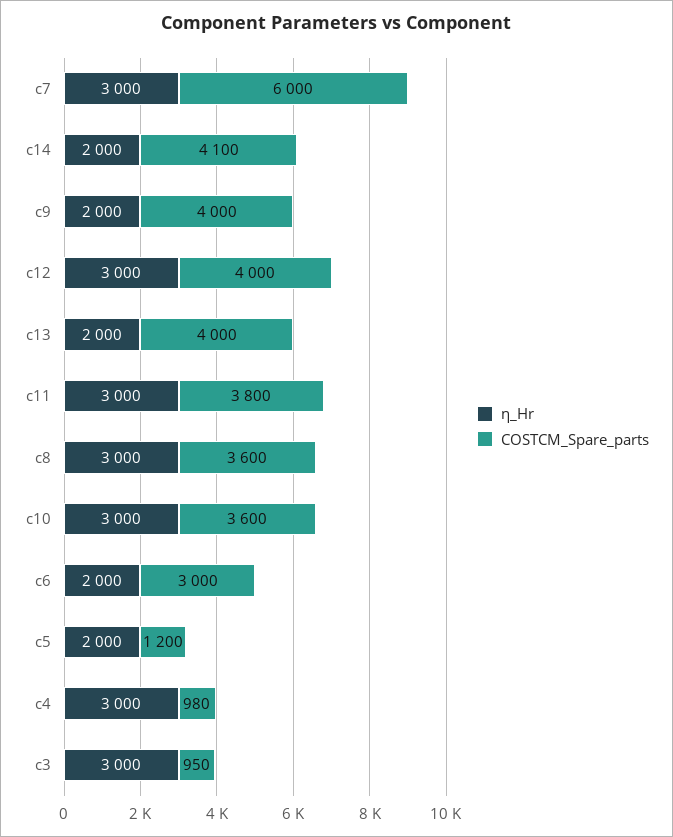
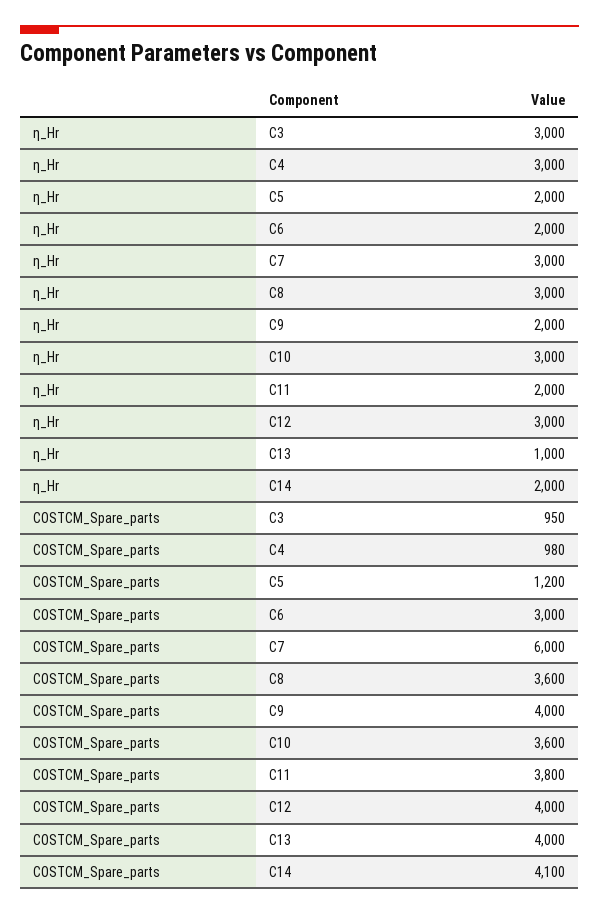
  {
    "η_Hr": {
      "c7": 3000,
      "c14": 2000,
      "c9": 2000,
      "c12": 3000,
-     "c13": 2000,
+     "c13": 1000,
-     "c11": 3000,
+     "c11": 2000,
      "c8": 3000,
      "c10": 3000,
      "c6": 2000,
      "c5": 2000,
      "c4": 3000,
      "c3": 3000
    },
    "COSTCM_Spare_parts": {
      "c7": 6000,
      "c14": 4100,
      "c9": 4000,
      "c12": 4000,
      "c13": 4000,
      "c11": 3800,
      "c8": 3600,
      "c10": 3600,
      "c6": 3000,
      "c5": 1200,
      "c4": 980,
      "c3": 950
    }
  }

